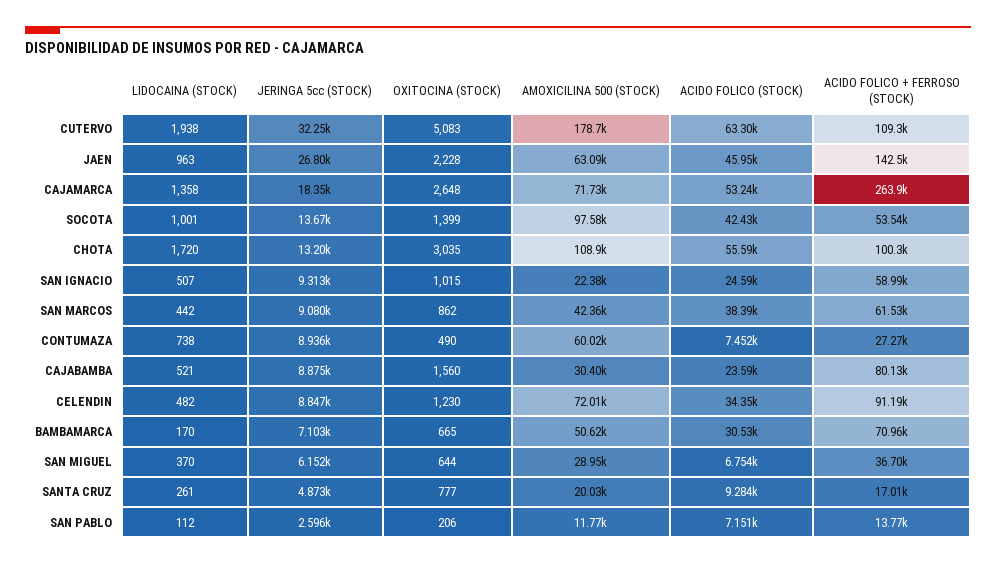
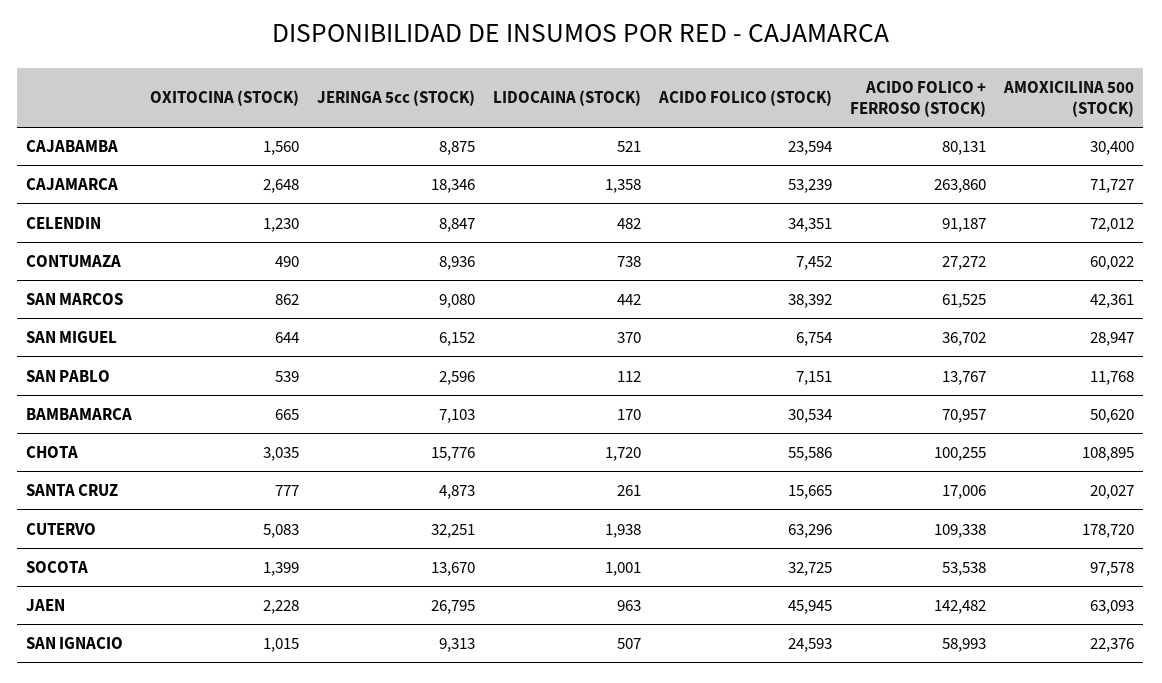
  {
    "LIDOCAINA (STOCK)": {
      "CUTERVO": 1938,
      "JAEN": 963,
      "CAJAMARCA": 1358,
      "SOCOTA": 1001,
      "CHOTA": 1720,
      "SAN IGNACIO": 507,
      "SAN MARCOS": 442,
      "CONTUMAZA": 738,
      "CAJABAMBA": 521,
      "CELENDIN": 482,
      "BAMBAMARCA": 170,
      "SAN MIGUEL": 370,
      "SANTA CRUZ": 261,
      "SAN PABLO": 112
    },
    "JERINGA 5cc (STOCK)": {
      "CUTERVO": 32251,
      "JAEN": 26795,
      "CAJAMARCA": 18346,
      "SOCOTA": 13670,
-     "CHOTA": 13200,
+     "CHOTA": 15776,
      "SAN IGNACIO": 9313,
      "SAN MARCOS": 9080,
      "CONTUMAZA": 8936,
      "CAJABAMBA": 8875,
      "CELENDIN": 8847,
      "BAMBAMARCA": 7103,
      "SAN MIGUEL": 6152,
      "SANTA CRUZ": 4873,
      "SAN PABLO": 2596
    },
    "OXITOCINA (STOCK)": {
      "CUTERVO": 5083,
      "JAEN": 2228,
      "CAJAMARCA": 2648,
      "SOCOTA": 1399,
      "CHOTA": 3035,
      "SAN IGNACIO": 1015,
      "SAN MARCOS": 862,
      "CONTUMAZA": 490,
      "CAJABAMBA": 1560,
      "CELENDIN": 1230,
      "BAMBAMARCA": 665,
      "SAN MIGUEL": 644,
      "SANTA CRUZ": 777,
-     "SAN PABLO": 206
+     "SAN PABLO": 539
    },
    "AMOXICILINA 500 (STOCK)": {
      "CUTERVO": 178720,
      "JAEN": 63093,
      "CAJAMARCA": 71727,
      "SOCOTA": 97578,
      "CHOTA": 108895,
      "SAN IGNACIO": 22376,
      "SAN MARCOS": 42361,
      "CONTUMAZA": 60022,
      "CAJABAMBA": 30400,
      "CELENDIN": 72012,
      "BAMBAMARCA": 50620,
      "SAN MIGUEL": 28947,
      "SANTA CRUZ": 20027,
      "SAN PABLO": 11768
    },
    "ACIDO FOLICO (STOCK)": {
      "CUTERVO": 63296,
      "JAEN": 45945,
      "CAJAMARCA": 53239,
-     "SOCOTA": 42430,
+     "SOCOTA": 32725,
      "CHOTA": 55586,
      "SAN IGNACIO": 24593,
      "SAN MARCOS": 38392,
      "CONTUMAZA": 7452,
      "CAJABAMBA": 23594,
      "CELENDIN": 34351,
      "BAMBAMARCA": 30534,
      "SAN MIGUEL": 6754,
-     "SANTA CRUZ": 9284,
+     "SANTA CRUZ": 15665,
      "SAN PABLO": 7151
    },
    "ACIDO FOLICO + FERROSO (STOCK)": {
      "CUTERVO": 109338,
      "JAEN": 142482,
      "CAJAMARCA": 263860,
      "SOCOTA": 53538,
      "CHOTA": 100255,
      "SAN IGNACIO": 58993,
      "SAN MARCOS": 61525,
      "CONTUMAZA": 27272,
      "CAJABAMBA": 80131,
      "CELENDIN": 91187,
      "BAMBAMARCA": 70957,
      "SAN MIGUEL": 36702,
      "SANTA CRUZ": 17006,
      "SAN PABLO": 13767
    }
  }

